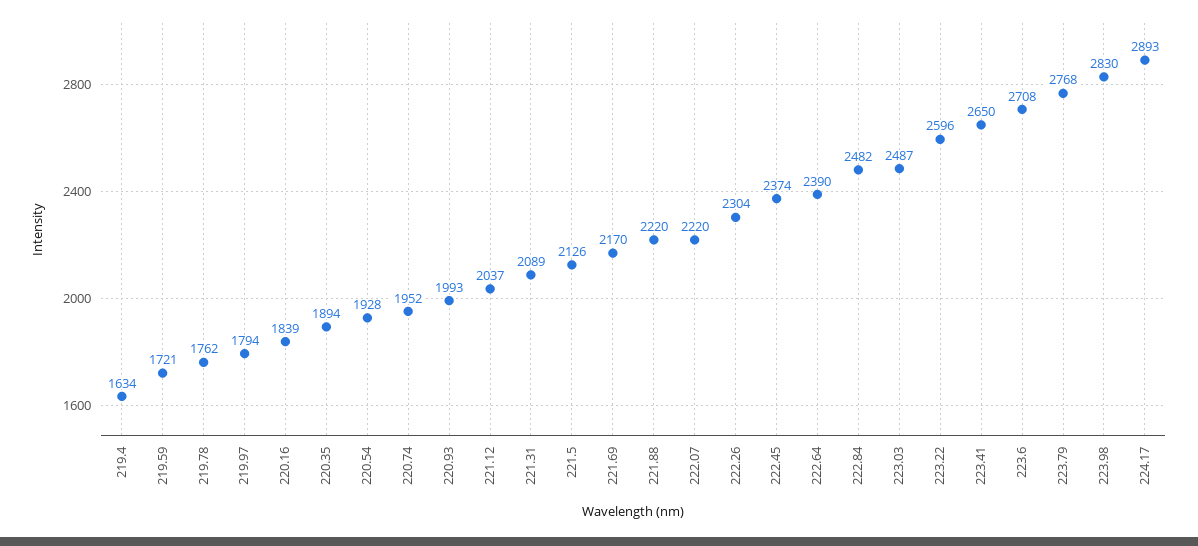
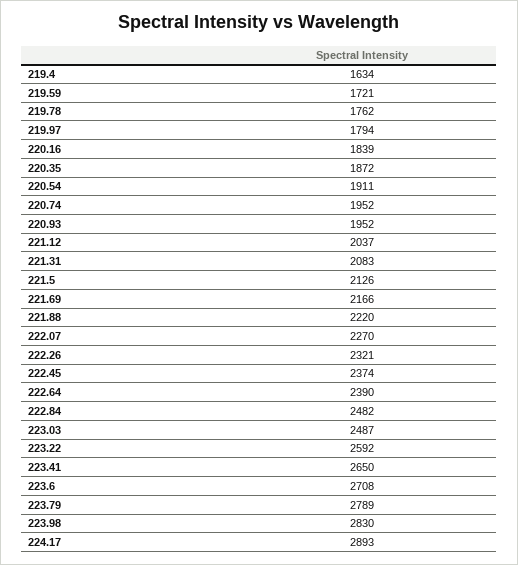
  {
    "219.4": 1634,
    "219.59": 1721,
    "219.78": 1762,
    "219.97": 1794,
    "220.16": 1839,
-   "220.35": 1894,
+   "220.35": 1872,
-   "220.54": 1928,
+   "220.54": 1911,
    "220.74": 1952,
-   "220.93": 1993,
+   "220.93": 1952,
    "221.12": 2037,
-   "221.31": 2089,
+   "221.31": 2083,
    "221.5": 2126,
-   "221.69": 2170,
+   "221.69": 2166,
    "221.88": 2220,
-   "222.07": 2220,
+   "222.07": 2270,
-   "222.26": 2304,
+   "222.26": 2321,
    "222.45": 2374,
    "222.64": 2390,
    "222.84": 2482,
    "223.03": 2487,
-   "223.22": 2596,
+   "223.22": 2592,
    "223.41": 2650,
    "223.6": 2708,
-   "223.79": 2768,
+   "223.79": 2789,
    "223.98": 2830,
    "224.17": 2893
  }

